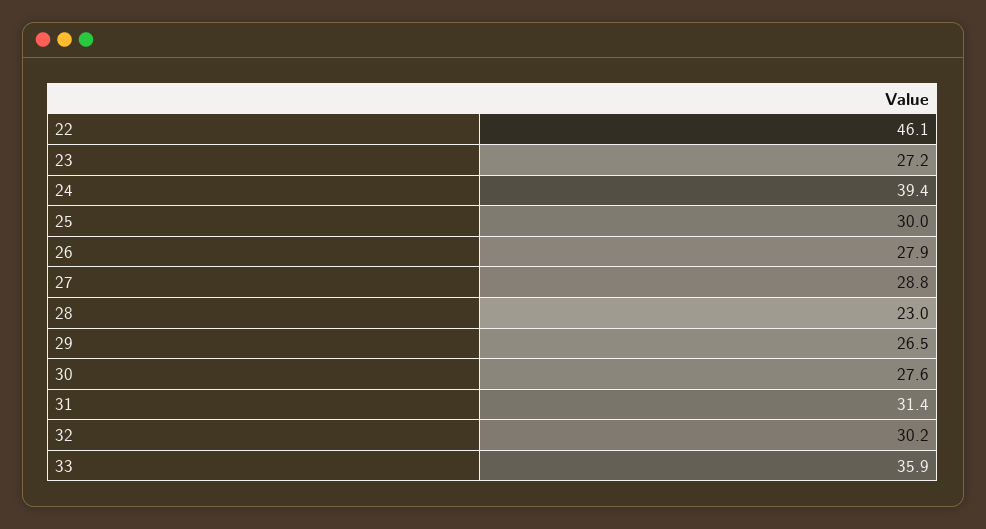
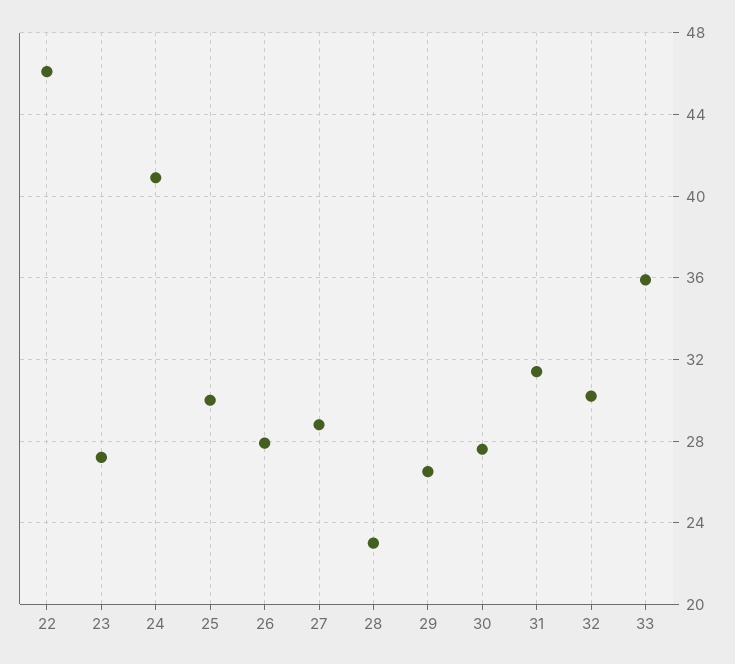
  {
    "22": 46.1,
    "23": 27.2,
-   "24": 39.4,
+   "24": 41,
    "25": 30,
    "26": 27.9,
    "27": 28.8,
    "28": 23,
    "29": 26.5,
    "30": 27.6,
    "31": 31.4,
    "32": 30.2,
    "33": 35.9
  }

